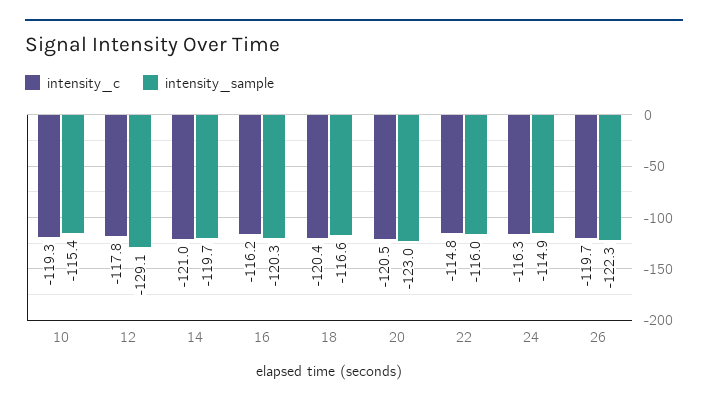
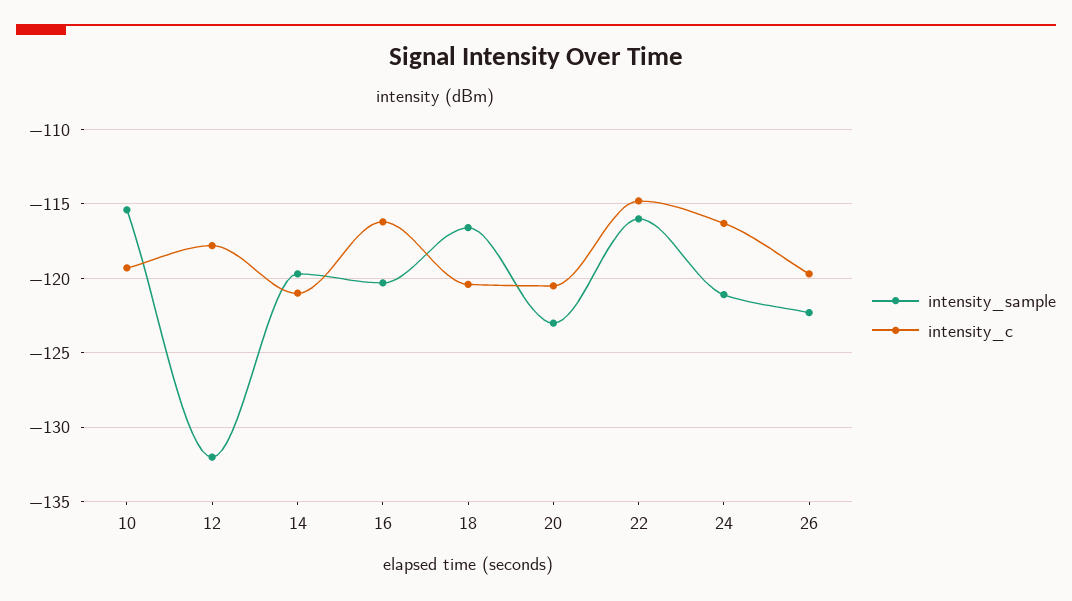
  {
    "intensity_c": {
      "10": -119.3,
      "12": -117.8,
      "14": -121,
      "16": -116.2,
      "18": -120.4,
      "20": -120.5,
      "22": -114.8,
      "24": -116.3,
      "26": -119.7
    },
    "intensity_sample": {
      "10": -115.4,
-     "12": -129.1,
+     "12": -132,
      "14": -119.7,
      "16": -120.3,
      "18": -116.6,
      "20": -123,
      "22": -116,
-     "24": -114.9,
+     "24": -121,
      "26": -122.3
    }
  }

